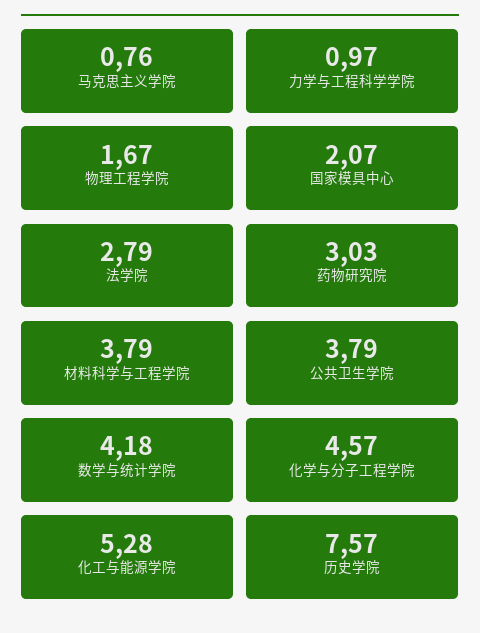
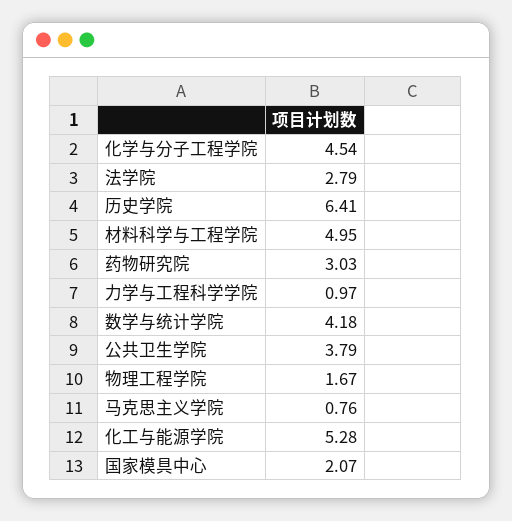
  {
    "马克思主义学院": 0.76,
    "力学与工程科学学院": 0.97,
    "物理工程学院": 1.67,
    "国家模具中心": 2.07,
    "法学院": 2.79,
    "药物研究院": 3.03,
-   "材料科学与工程学院": 3.79,
+   "材料科学与工程学院": 4.95,
    "公共卫生学院": 3.79,
    "数学与统计学院": 4.18,
-   "化学与分子工程学院": 4.57,
+   "化学与分子工程学院": 4.54,
    "化工与能源学院": 5.28,
-   "历史学院": 7.57
+   "历史学院": 6.41
  }

